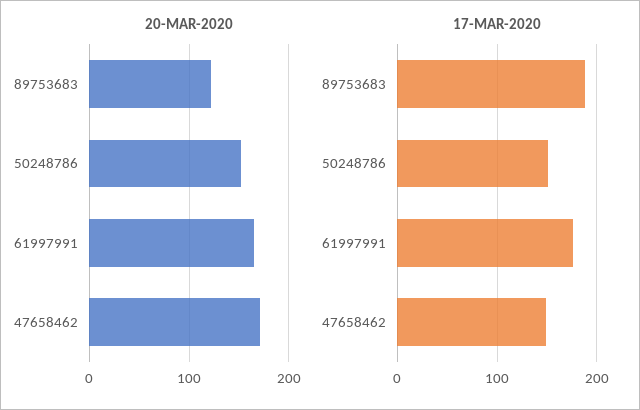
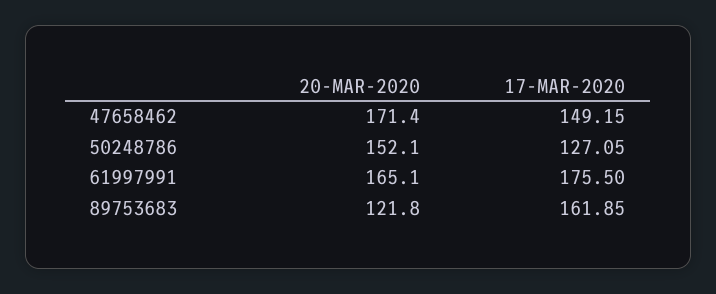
  {
    "20-MAR-2020": {
      "89753683": 121.8,
      "50248786": 152.1,
      "61997991": 165.1,
      "47658462": 171.4
    },
    "17-MAR-2020": {
-     "89753683": 190,
+     "89753683": 161.85,
-     "50248786": 150,
+     "50248786": 127.05,
      "61997991": 175.5,
      "47658462": 149.15
    }
  }

